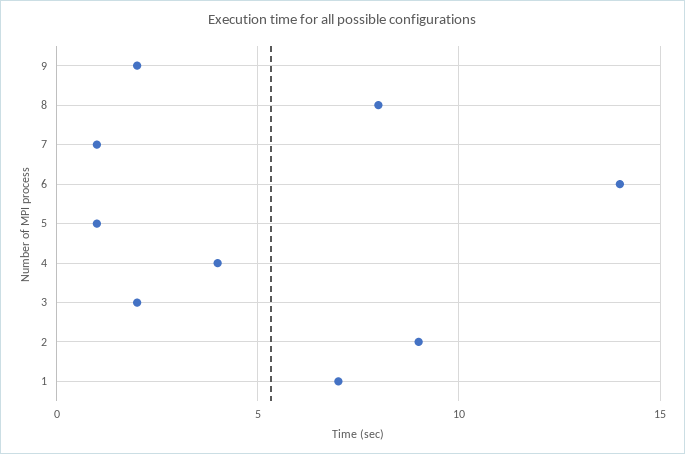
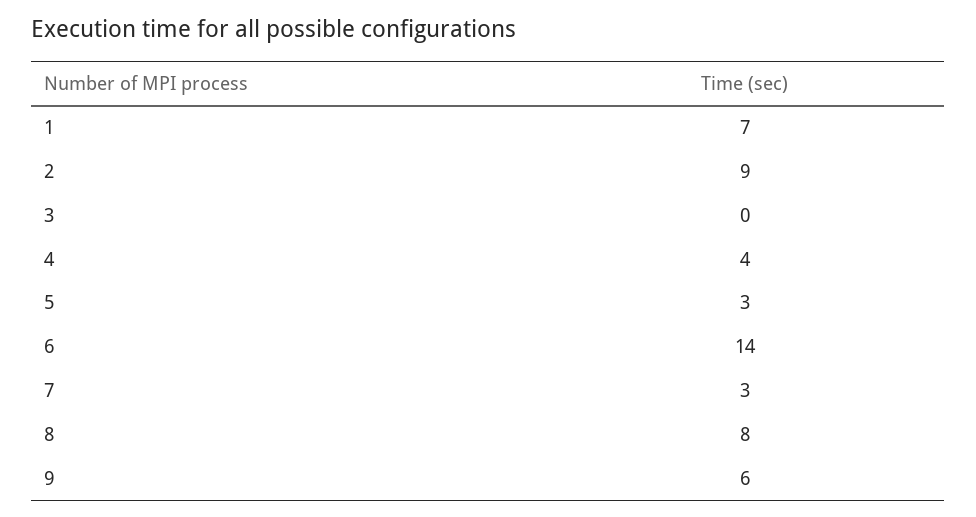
  {
-   "9": 2,
+   "9": 6,
    "8": 8,
-   "7": 1,
+   "7": 3,
    "6": 14,
-   "5": 1,
+   "5": 3,
    "4": 4,
-   "3": 2,
+   "3": 0,
    "2": 9,
    "1": 7
  }

